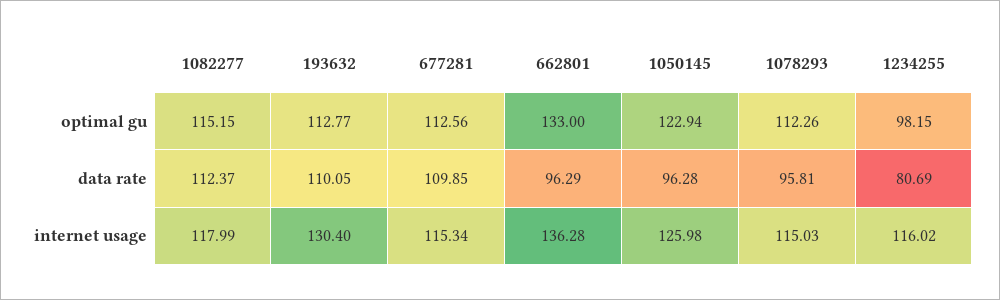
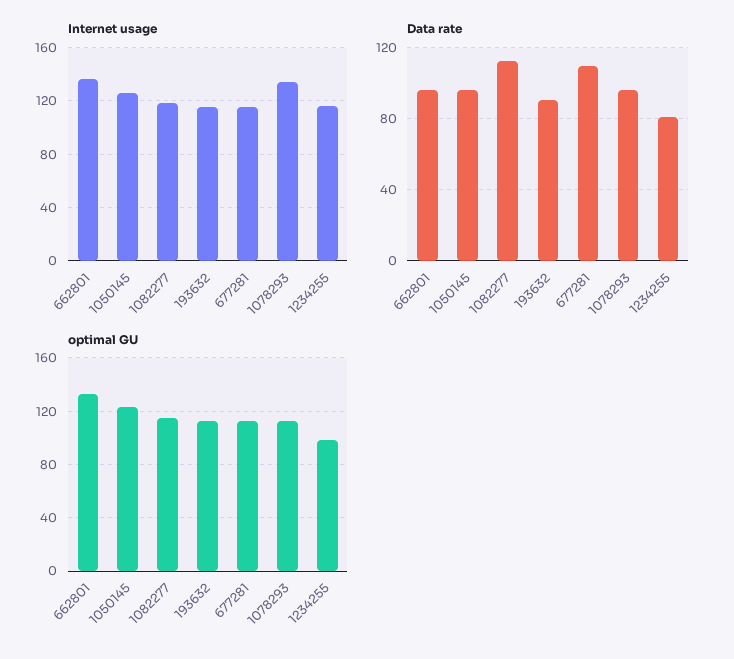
  {
    "optimal gu": {
      "1082277": 115.15,
      "193632": 112.77,
      "677281": 112.56,
      "662801": 133,
      "1050145": 122.94,
      "1078293": 112.26,
      "1234255": 98.15
    },
    "data rate": {
      "1082277": 112.37,
-     "193632": 110.05,
+     "193632": 90,
      "677281": 109.85,
      "662801": 96.29,
      "1050145": 96.28,
      "1078293": 95.81,
      "1234255": 80.69
    },
    "internet usage": {
      "1082277": 117.99,
-     "193632": 130.4,
+     "193632": 115,
      "677281": 115.34,
      "662801": 136.28,
      "1050145": 125.98,
-     "1078293": 115.03,
+     "1078293": 135,
      "1234255": 116.02
    }
  }

